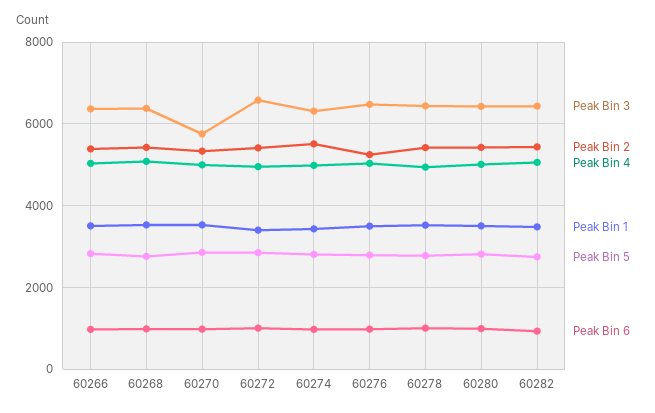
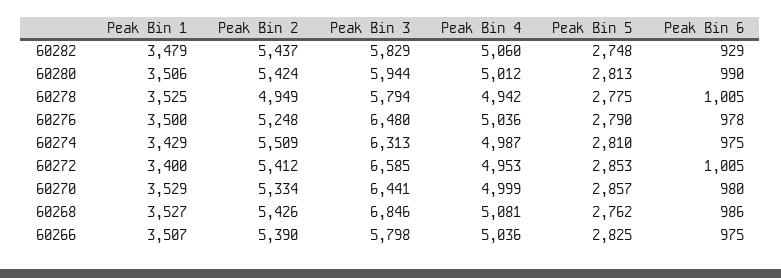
  {
    "Peak Bin 3": {
-     "60266": 6400,
+     "60266": 5798,
-     "60268": 6400,
+     "60268": 6846,
-     "60270": 5800,
+     "60270": 6441,
      "60272": 6585,
      "60274": 6313,
      "60276": 6480,
-     "60278": 6400,
+     "60278": 5794,
-     "60280": 6400,
+     "60280": 5944,
-     "60282": 6400
+     "60282": 5829
    },
    "Peak Bin 2": {
      "60266": 5390,
      "60268": 5426,
      "60270": 5334,
      "60272": 5412,
      "60274": 5509,
      "60276": 5248,
-     "60278": 5400,
+     "60278": 4949,
      "60280": 5424,
      "60282": 5437
    },
    "Peak Bin 4": {
      "60266": 5036,
      "60268": 5081,
      "60270": 4999,
      "60272": 4953,
      "60274": 4987,
      "60276": 5036,
      "60278": 4942,
      "60280": 5012,
      "60282": 5060
    },
    "Peak Bin 1": {
      "60266": 3507,
      "60268": 3527,
      "60270": 3529,
      "60272": 3400,
      "60274": 3429,
      "60276": 3500,
      "60278": 3525,
      "60280": 3506,
      "60282": 3479
    },
    "Peak Bin 5": {
      "60266": 2825,
      "60268": 2762,
      "60270": 2857,
      "60272": 2853,
      "60274": 2810,
      "60276": 2790,
      "60278": 2775,
      "60280": 2813,
      "60282": 2748
    },
    "Peak Bin 6": {
      "60266": 975,
      "60268": 986,
      "60270": 980,
      "60272": 1005,
      "60274": 975,
      "60276": 978,
      "60278": 1005,
      "60280": 990,
      "60282": 929
    }
  }

